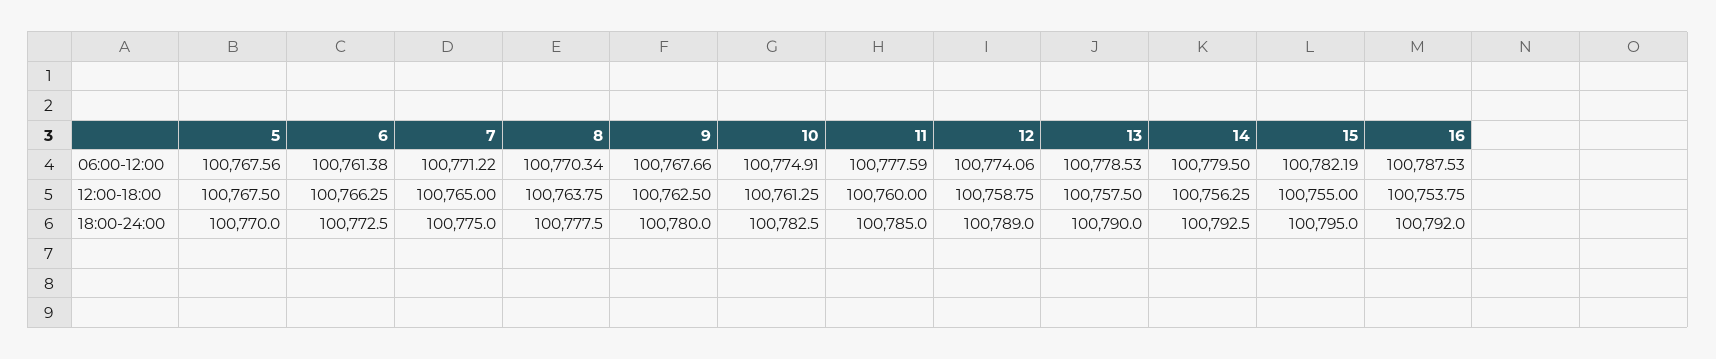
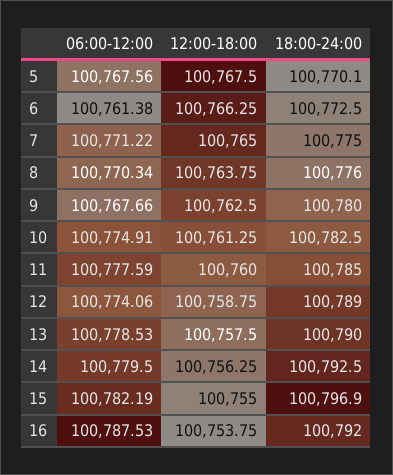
  {
    "5": {
      "06:00-12:00": 100767.56,
      "12:00-18:00": 100767.5,
-     "18:00-24:00": 100770
+     "18:00-24:00": 100770.1
    },
    "6": {
      "06:00-12:00": 100761.38,
      "12:00-18:00": 100766.25,
      "18:00-24:00": 100772.5
    },
    "7": {
      "06:00-12:00": 100771.22,
      "12:00-18:00": 100765,
      "18:00-24:00": 100775
    },
    "8": {
      "06:00-12:00": 100770.34,
      "12:00-18:00": 100763.75,
-     "18:00-24:00": 100777.5
+     "18:00-24:00": 100776
    },
    "9": {
      "06:00-12:00": 100767.66,
      "12:00-18:00": 100762.5,
      "18:00-24:00": 100780
    },
    "10": {
      "06:00-12:00": 100774.91,
      "12:00-18:00": 100761.25,
      "18:00-24:00": 100782.5
    },
    "11": {
      "06:00-12:00": 100777.59,
      "12:00-18:00": 100760,
      "18:00-24:00": 100785
    },
    "12": {
      "06:00-12:00": 100774.06,
      "12:00-18:00": 100758.75,
      "18:00-24:00": 100789
    },
    "13": {
      "06:00-12:00": 100778.53,
      "12:00-18:00": 100757.5,
      "18:00-24:00": 100790
    },
    "14": {
      "06:00-12:00": 100779.5,
      "12:00-18:00": 100756.25,
      "18:00-24:00": 100792.5
    },
    "15": {
      "06:00-12:00": 100782.19,
      "12:00-18:00": 100755,
-     "18:00-24:00": 100795
+     "18:00-24:00": 100796.9
    },
    "16": {
      "06:00-12:00": 100787.53,
      "12:00-18:00": 100753.75,
      "18:00-24:00": 100792
    }
  }

